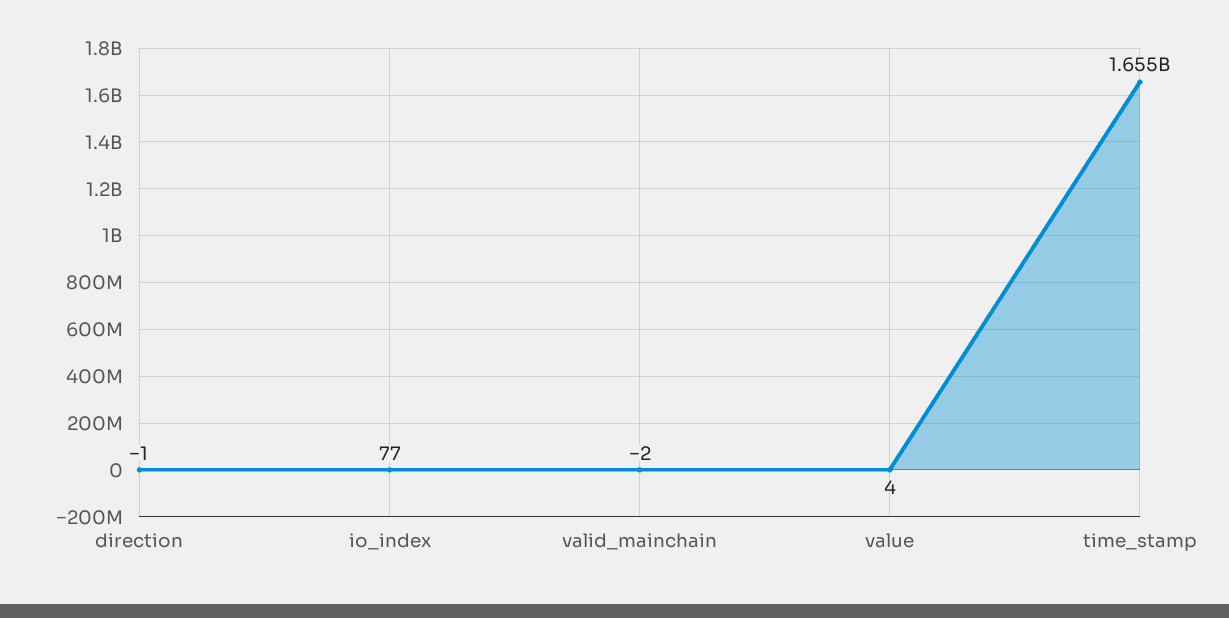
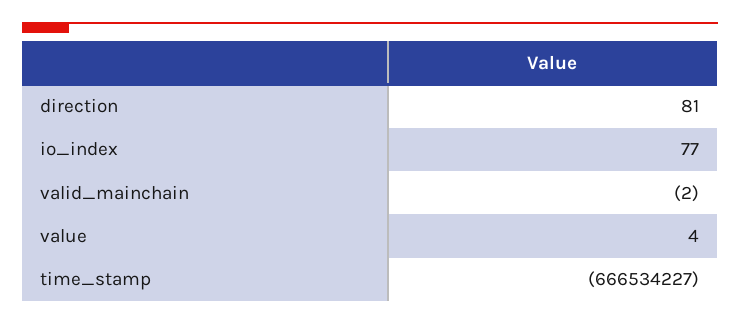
  {
-   "direction": -1,
+   "direction": 81,
    "io_index": 77,
    "valid_mainchain": -2,
    "value": 4,
-   "time_stamp": 1655000000
+   "time_stamp": -666534227
  }

